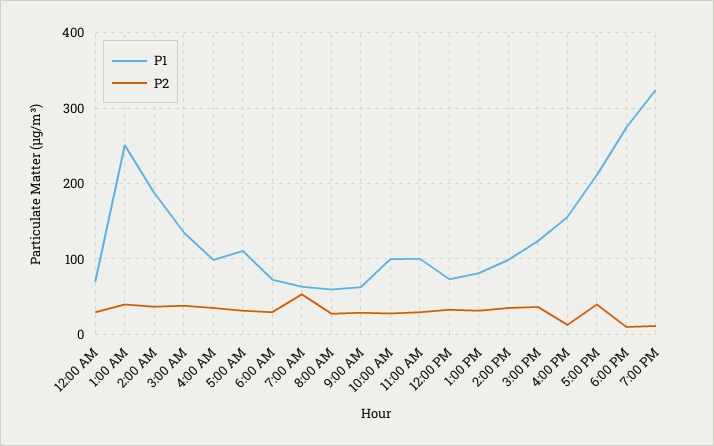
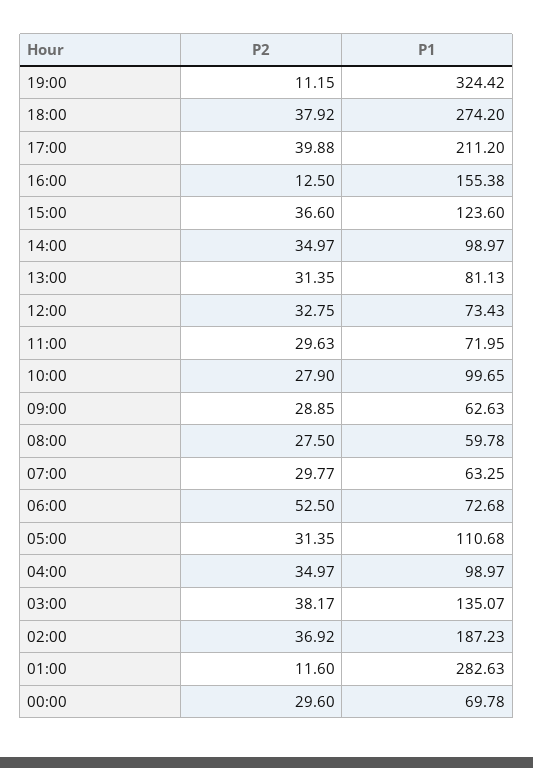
  {
    "P1": {
      "12:00 AM": 69.78,
-     "1:00 AM": 250,
+     "1:00 AM": 282.63,
      "2:00 AM": 187.23,
      "3:00 AM": 135.07,
      "4:00 AM": 98.97,
      "5:00 AM": 110.68,
      "6:00 AM": 72.68,
      "7:00 AM": 63.25,
      "8:00 AM": 59.78,
      "9:00 AM": 62.63,
      "10:00 AM": 99.65,
-     "11:00 AM": 100,
+     "11:00 AM": 71.95,
      "12:00 PM": 73.43,
      "1:00 PM": 81.13,
      "2:00 PM": 98.97,
      "3:00 PM": 123.6,
      "4:00 PM": 155.38,
      "5:00 PM": 211.2,
      "6:00 PM": 274.2,
      "7:00 PM": 324.42
    },
    "P2": {
      "12:00 AM": 29.6,
-     "1:00 AM": 40,
+     "1:00 AM": 11.6,
      "2:00 AM": 36.92,
      "3:00 AM": 38.17,
      "4:00 AM": 34.97,
      "5:00 AM": 31.35,
-     "6:00 AM": 30,
+     "6:00 AM": 52.5,
-     "7:00 AM": 50,
+     "7:00 AM": 29.77,
      "8:00 AM": 27.5,
      "9:00 AM": 28.85,
      "10:00 AM": 27.9,
      "11:00 AM": 29.63,
      "12:00 PM": 32.75,
      "1:00 PM": 31.35,
      "2:00 PM": 34.97,
      "3:00 PM": 36.6,
      "4:00 PM": 12.5,
      "5:00 PM": 39.88,
-     "6:00 PM": 10,
+     "6:00 PM": 37.92,
      "7:00 PM": 11.15
    }
  }

